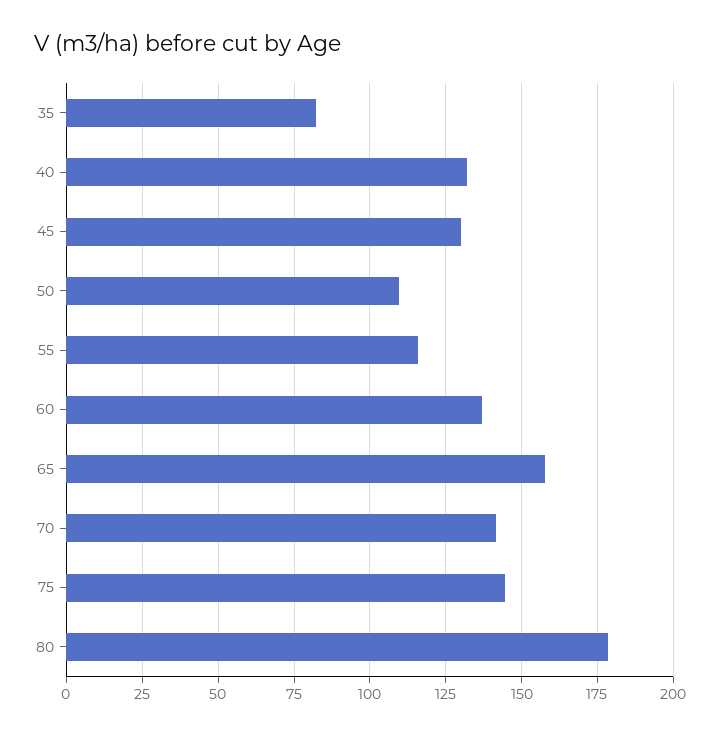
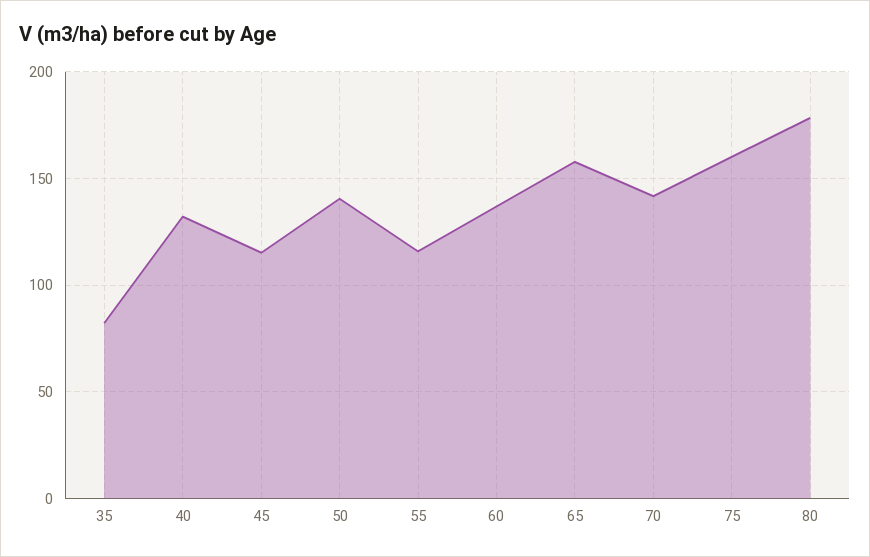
  {
    "35": 82.5,
    "40": 132.5,
-   "45": 130,
+   "45": 115,
-   "50": 110,
+   "50": 140,
    "55": 115,
    "60": 137.5,
    "65": 157.5,
    "70": 142.5,
-   "75": 145,
+   "75": 160,
    "80": 177.5
  }

